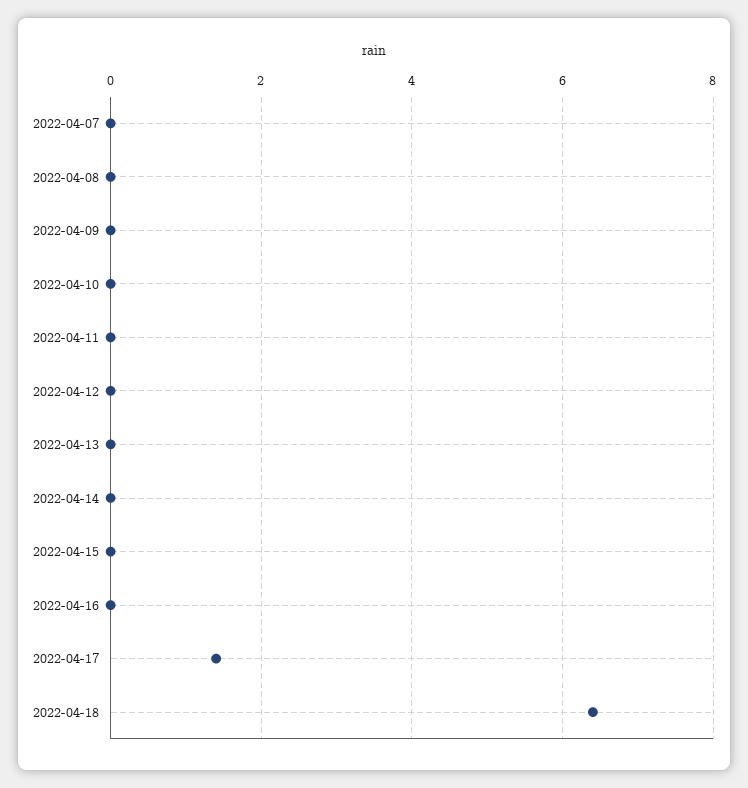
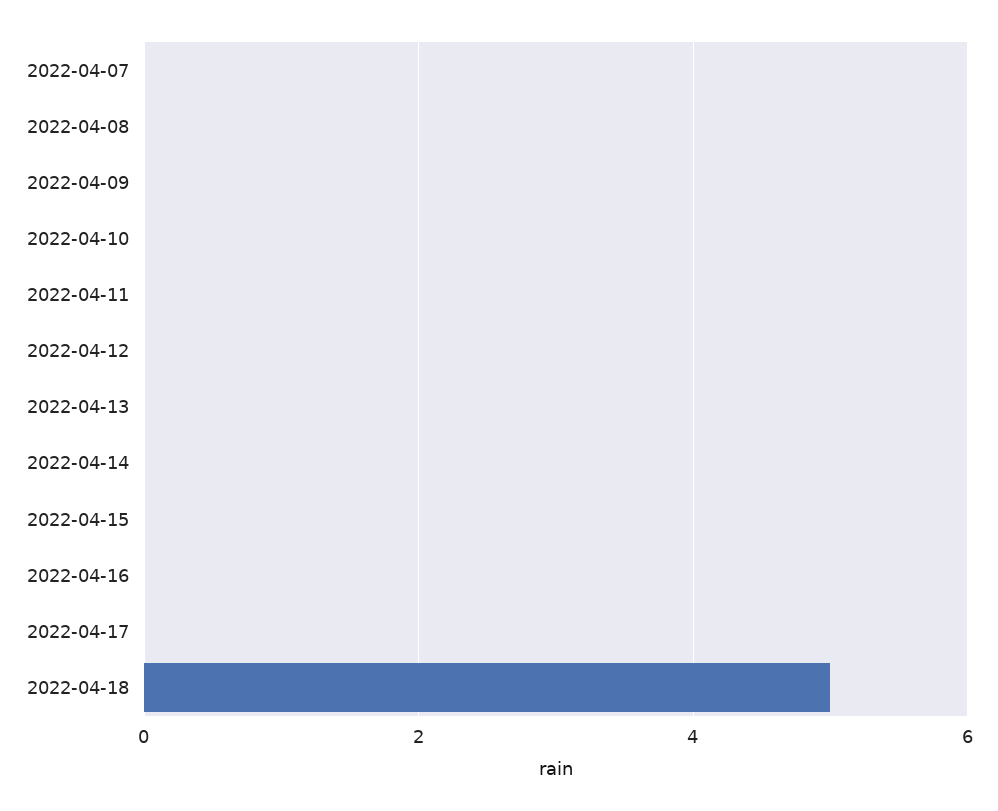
  {
    "2022-04-07": 0,
    "2022-04-08": 0,
    "2022-04-09": 0,
    "2022-04-10": 0,
    "2022-04-11": 0,
    "2022-04-12": 0,
    "2022-04-13": 0,
    "2022-04-14": 0,
    "2022-04-15": 0,
    "2022-04-16": 0,
-   "2022-04-17": 1.5,
+   "2022-04-17": 0,
-   "2022-04-18": 6.5
+   "2022-04-18": 5
  }

